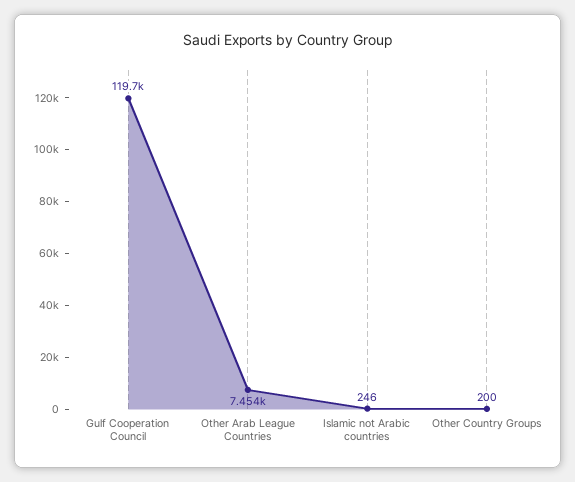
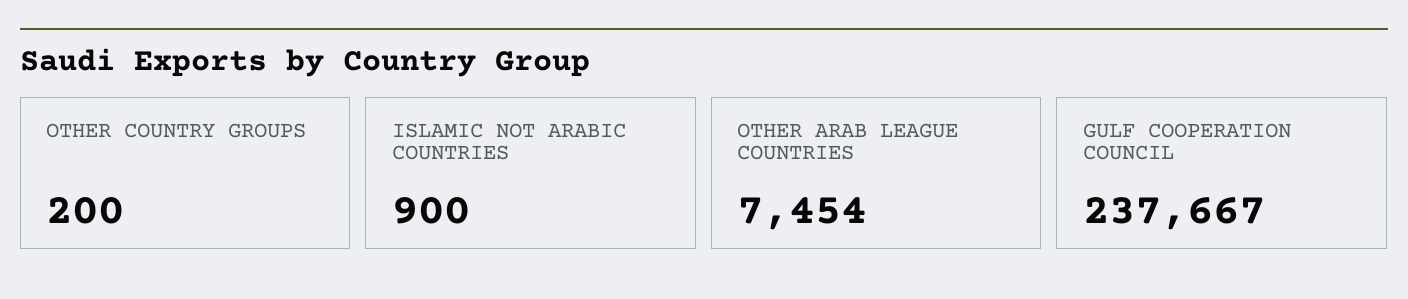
  {
-   "Gulf Cooperation Council": 119700,
+   "Gulf Cooperation Council": 237667,
    "Other Arab League Countries": 7454,
-   "Islamic not Arabic countries": 246,
+   "Islamic not Arabic countries": 900,
    "Other Country Groups": 200
  }

